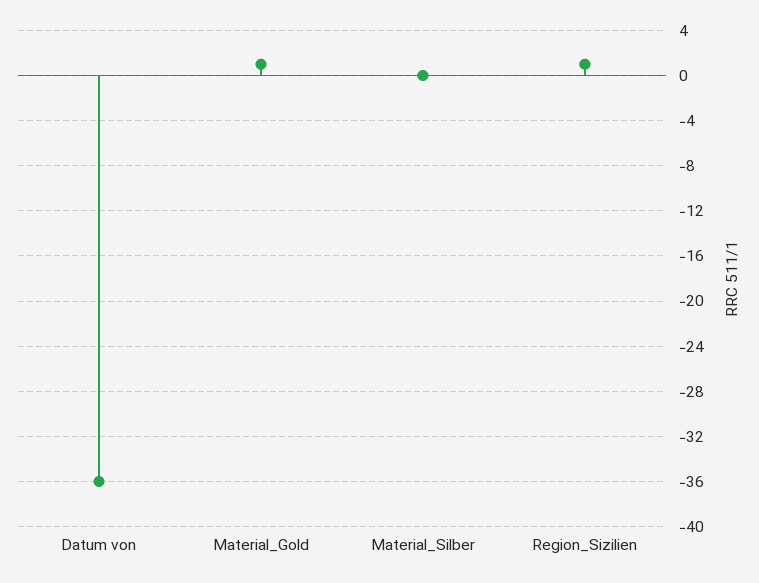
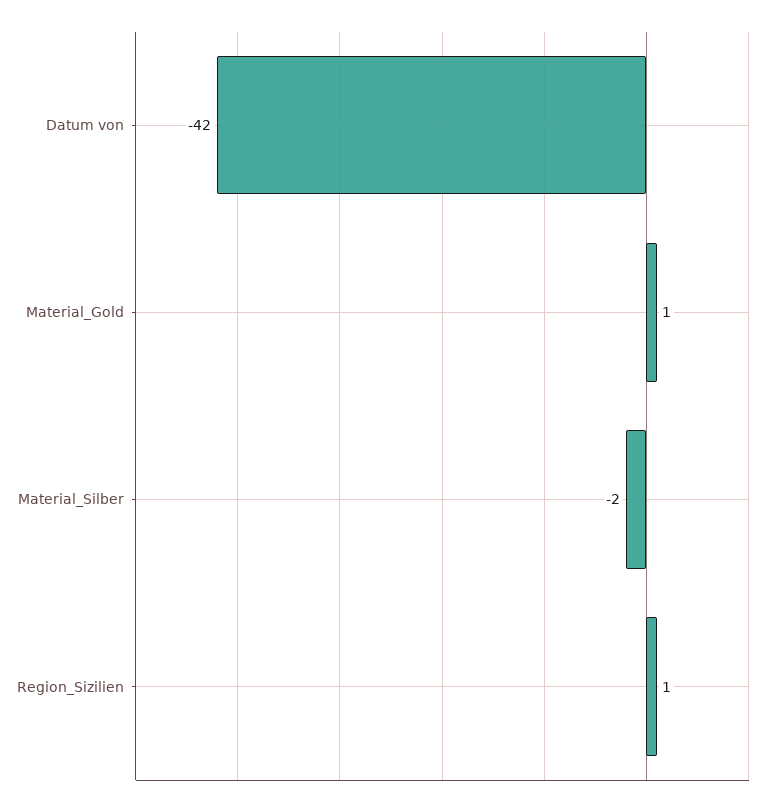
  {
-   "Datum von": -36,
+   "Datum von": -42,
    "Material_Gold": 1,
-   "Material_Silber": 0,
+   "Material_Silber": -2,
    "Region_Sizilien": 1
  }

